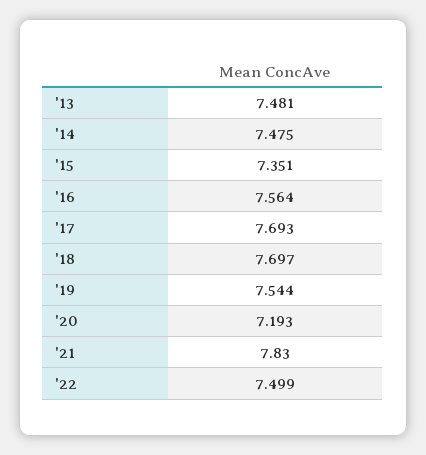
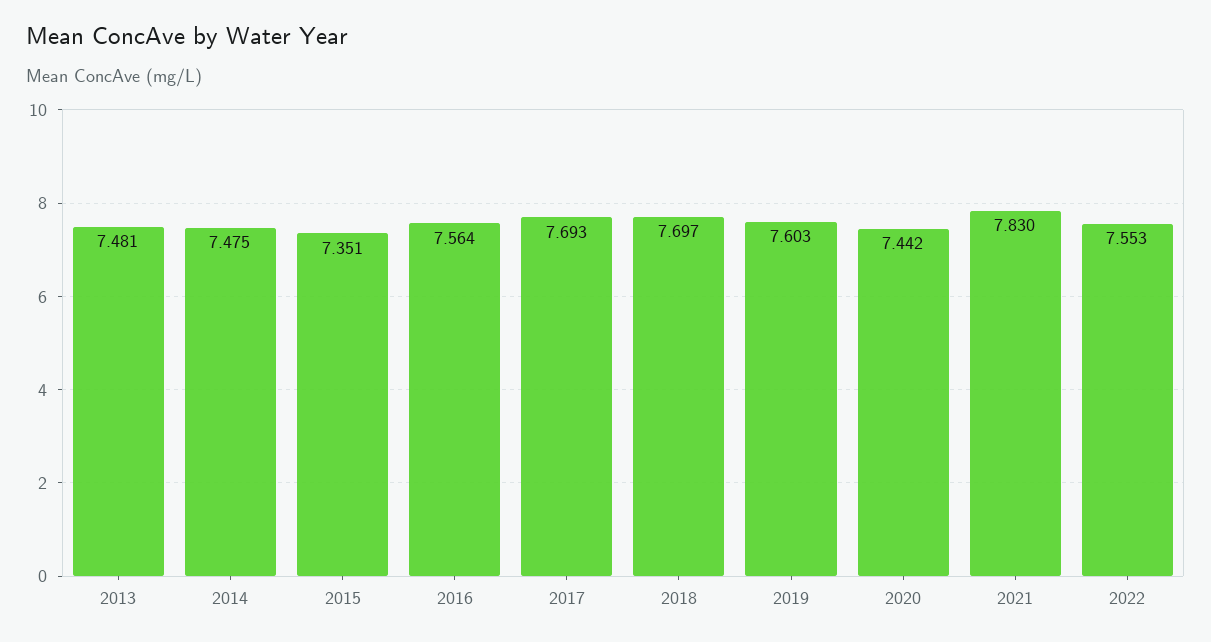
  {
    "'13": 7.481,
    "'14": 7.475,
    "'15": 7.351,
    "'16": 7.564,
    "'17": 7.693,
    "'18": 7.697,
-   "'19": 7.544,
+   "'19": 7.603,
-   "'20": 7.193,
+   "'20": 7.442,
    "'21": 7.83,
-   "'22": 7.499
+   "'22": 7.553
  }

